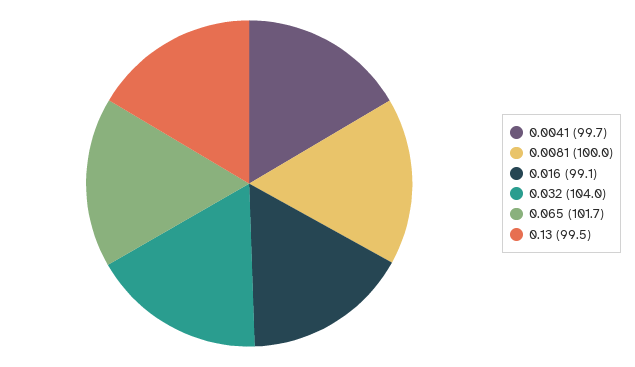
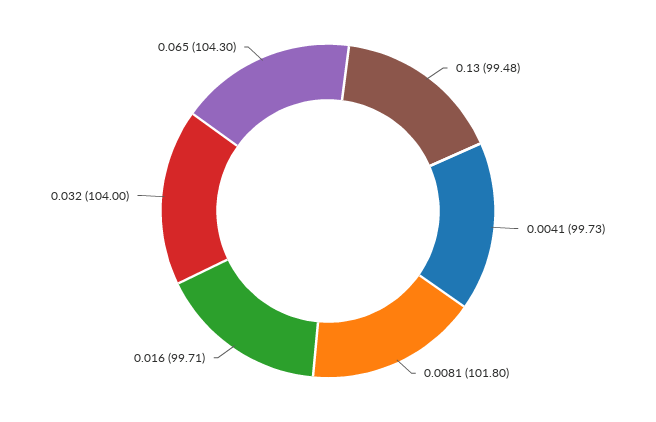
  {
    "0.0041": 99.73,
-   "0.0081": 100,
+   "0.0081": 101.8,
-   "0.016": 99.1,
+   "0.016": 99.71,
    "0.032": 104,
-   "0.065": 101.7,
+   "0.065": 104.3,
    "0.13": 99.48
  }

